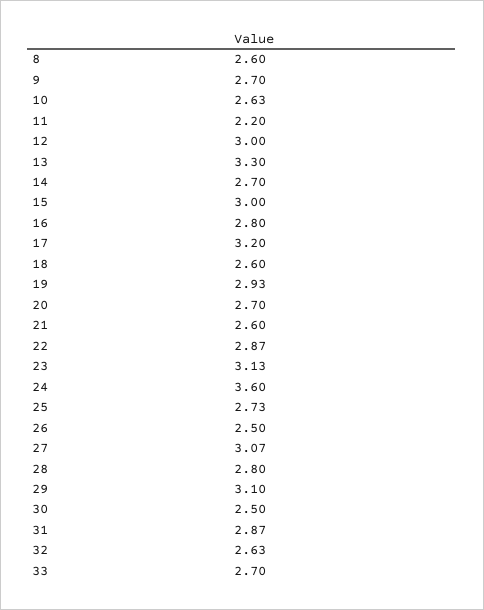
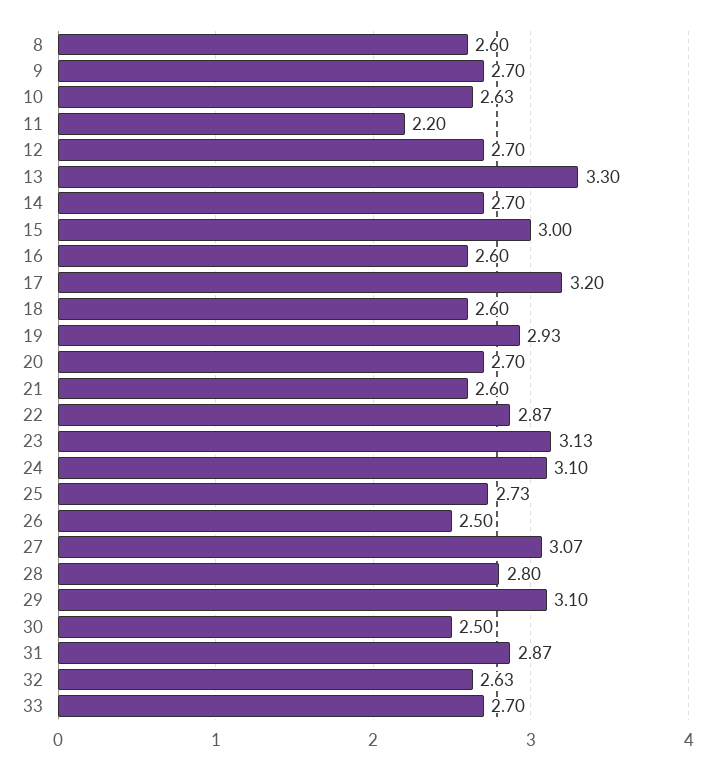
  {
    "8": 2.6,
    "9": 2.7,
    "10": 2.63,
    "11": 2.2,
-   "12": 3,
+   "12": 2.7,
    "13": 3.3,
    "14": 2.7,
    "15": 3,
-   "16": 2.8,
+   "16": 2.6,
    "17": 3.2,
    "18": 2.6,
    "19": 2.93,
    "20": 2.7,
    "21": 2.6,
    "22": 2.87,
    "23": 3.13,
-   "24": 3.6,
+   "24": 3.1,
    "25": 2.73,
    "26": 2.5,
    "27": 3.07,
    "28": 2.8,
    "29": 3.1,
    "30": 2.5,
    "31": 2.87,
    "32": 2.63,
    "33": 2.7
  }

